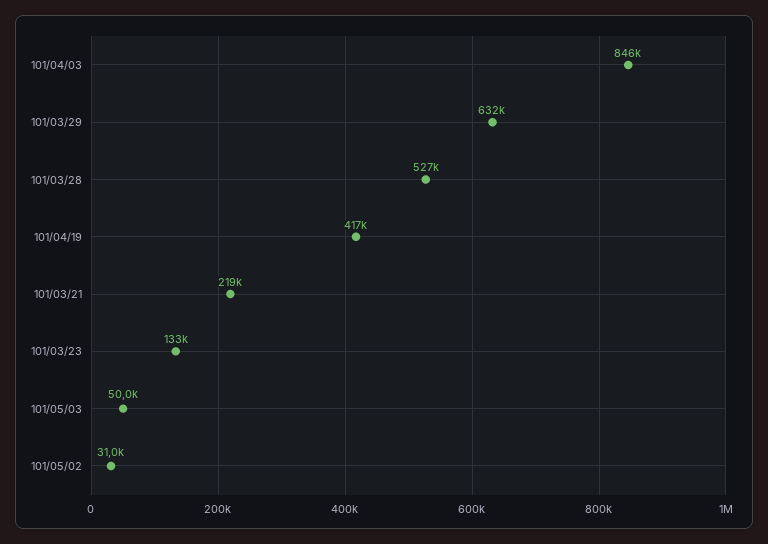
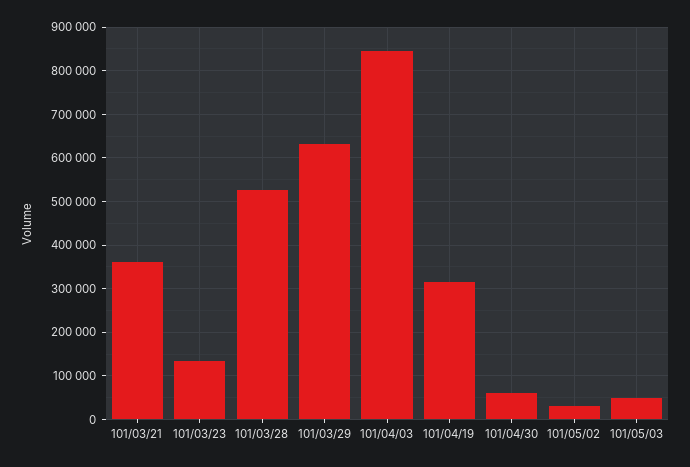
  {
    "101/04/03": 846000,
    "101/03/29": 632000,
    "101/03/28": 527000,
-   "101/04/19": 417000,
+   "101/04/19": 320000,
-   "101/03/21": 219000,
+   "101/03/21": 360000,
    "101/03/23": 133000,
    "101/05/03": 50000,
-   "101/05/02": 31000
+   "101/05/02": 31000,
+   "101/04/30": 60000
  }

